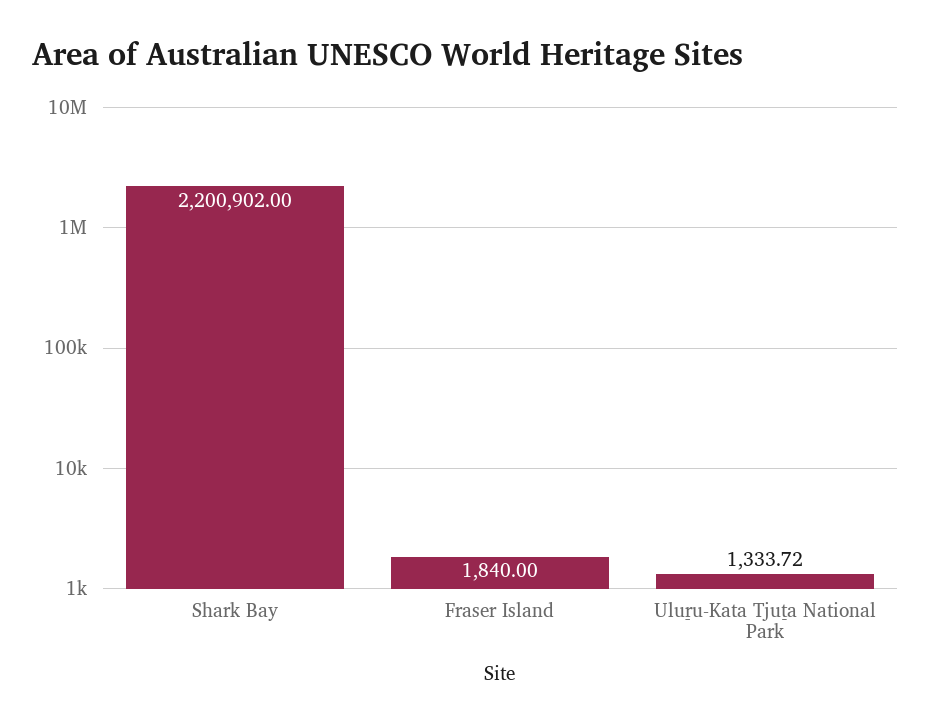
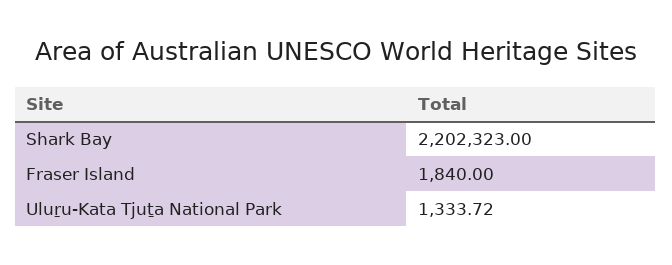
  {
-   "Shark Bay": 2200902,
+   "Shark Bay": 2202323,
    "Fraser Island": 1840,
    "Uluṟu-Kata Tjuṯa National Park": 1333.72
  }

